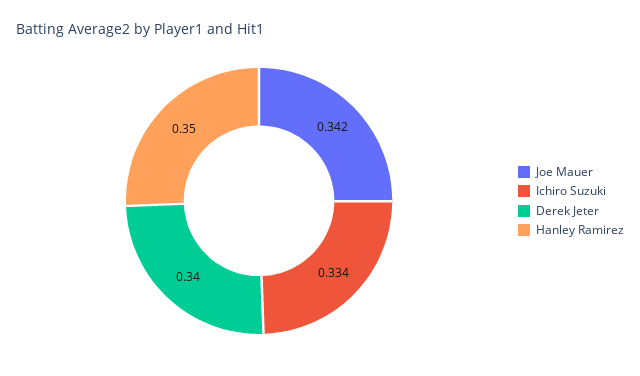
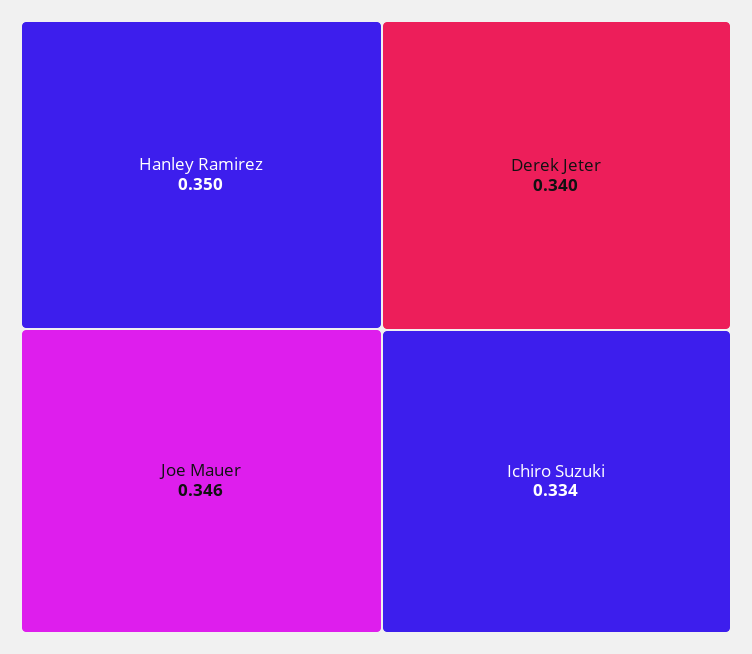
  {
-   "Joe Mauer": 0.342,
+   "Joe Mauer": 0.346,
    "Ichiro Suzuki": 0.334,
    "Derek Jeter": 0.34,
    "Hanley Ramirez": 0.35
  }

